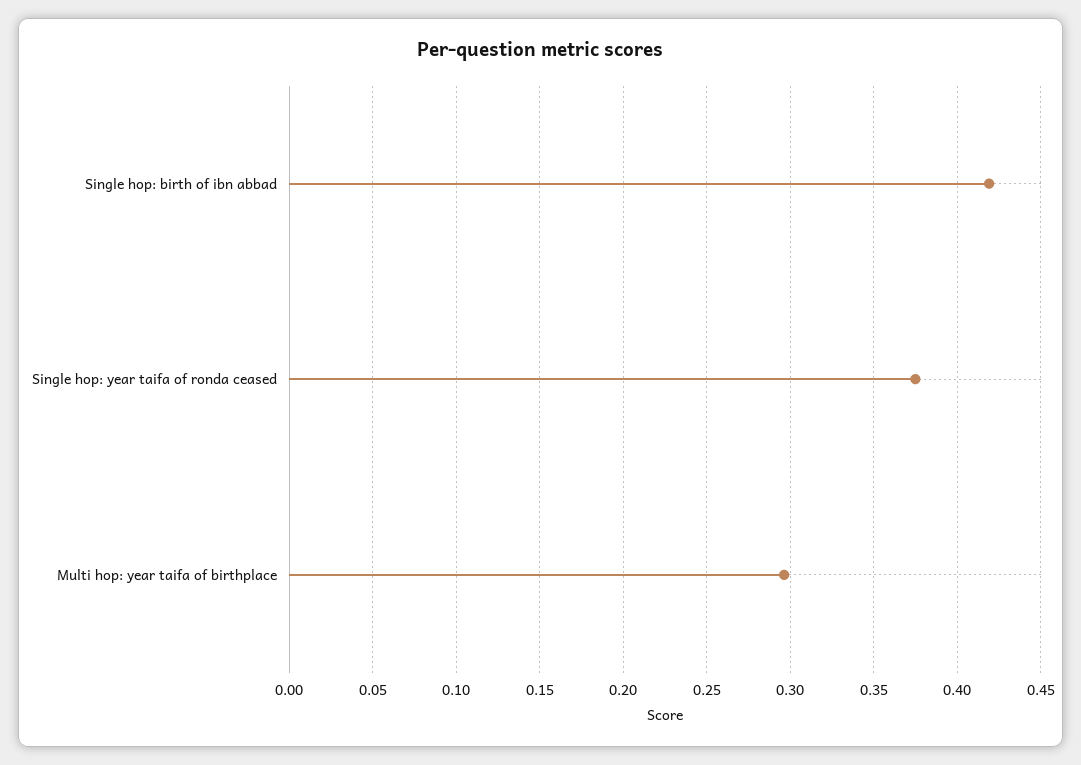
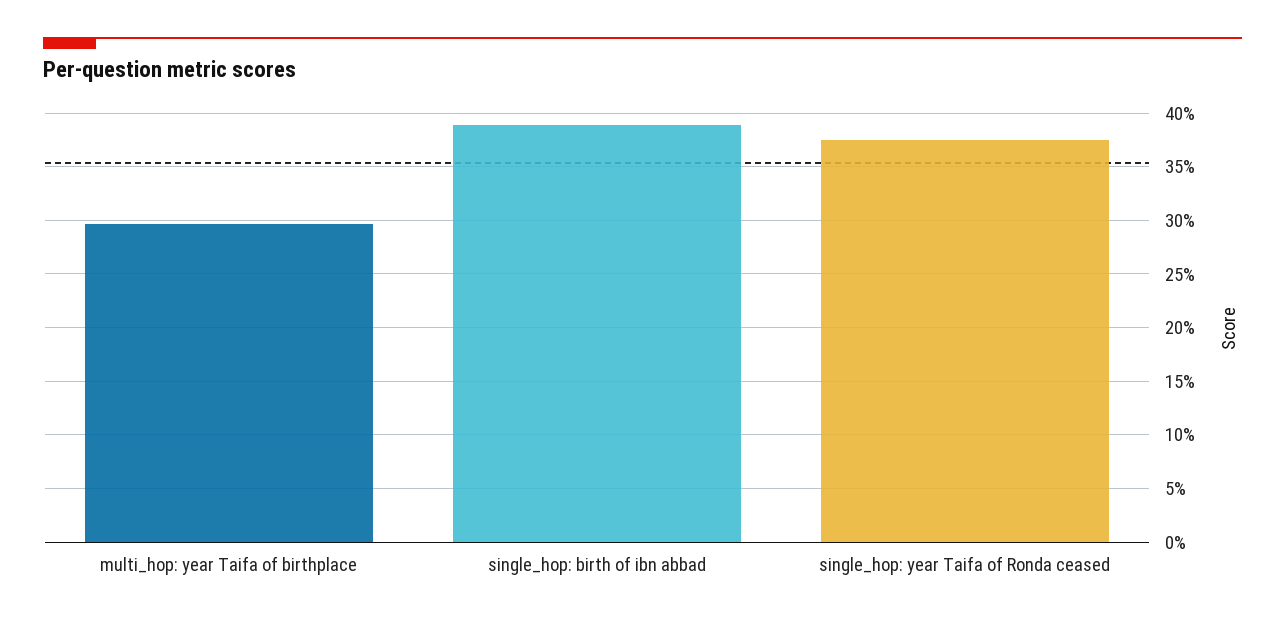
  {
-   "Single hop: birth of ibn abbad": 0.42,
+   "Single hop: birth of ibn abbad": 0.39,
    "Single hop: year taifa of ronda ceased": 0.375,
    "Multi hop: year taifa of birthplace": 0.295
  }

